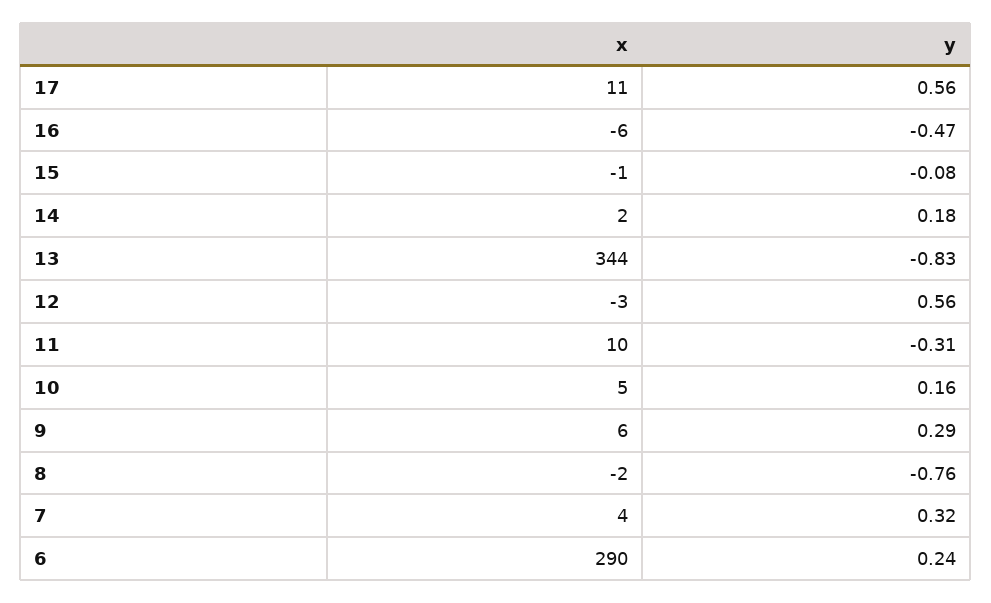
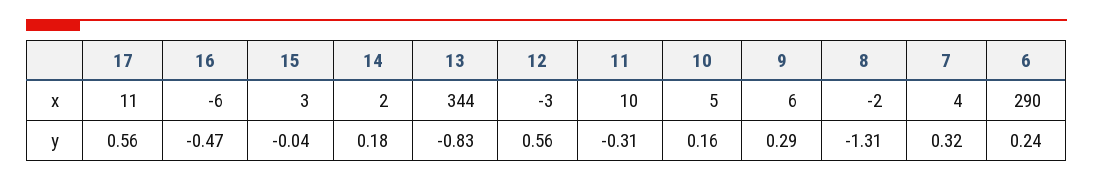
  {
    "x": {
      "17": 11,
      "16": -6,
-     "15": -1,
+     "15": 3,
      "14": 2,
      "13": 344,
      "12": -3,
      "11": 10,
      "10": 5,
      "9": 6,
      "8": -2,
      "7": 4,
      "6": 290
    },
    "y": {
      "17": 0.56,
      "16": -0.47,
-     "15": -0.08,
+     "15": -0.04,
      "14": 0.18,
      "13": -0.83,
      "12": 0.56,
      "11": -0.31,
      "10": 0.16,
      "9": 0.29,
-     "8": -0.76,
+     "8": -1.31,
      "7": 0.32,
      "6": 0.24
    }
  }

